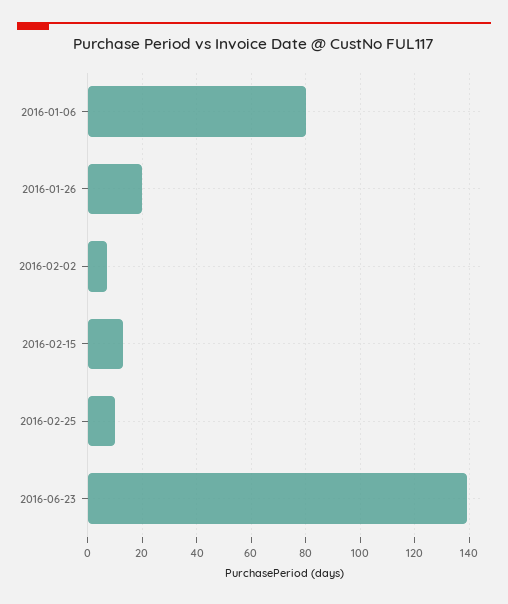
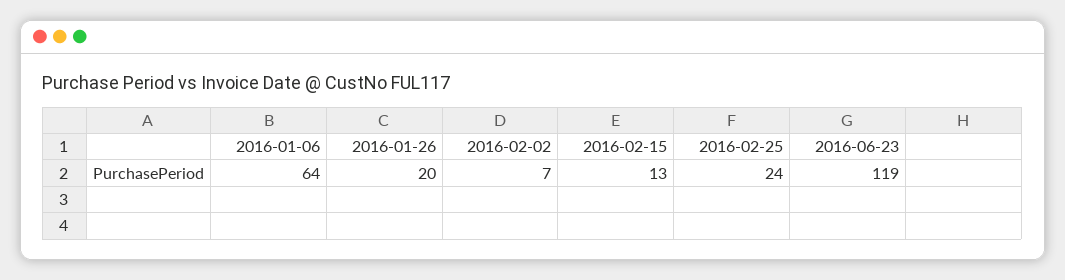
  {
-   "2016-01-06": 80,
+   "2016-01-06": 64,
    "2016-01-26": 20,
    "2016-02-02": 7,
    "2016-02-15": 13,
-   "2016-02-25": 10,
+   "2016-02-25": 24,
-   "2016-06-23": 140
+   "2016-06-23": 119
  }

